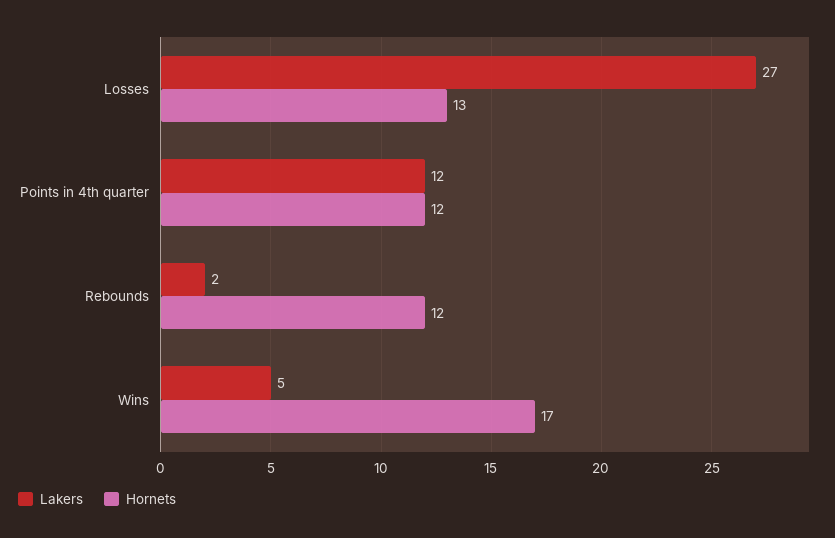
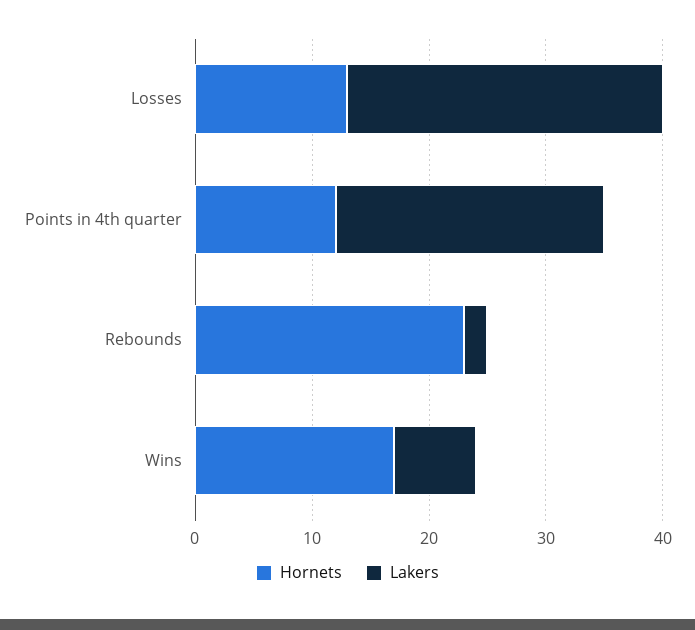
  {
    "Lakers": {
      "Losses": 27,
-     "Points in 4th quarter": 12,
+     "Points in 4th quarter": 23,
      "Rebounds": 2,
-     "Wins": 5
+     "Wins": 7
    },
    "Hornets": {
      "Losses": 13,
      "Points in 4th quarter": 12,
-     "Rebounds": 12,
+     "Rebounds": 23,
      "Wins": 17
    }
  }

